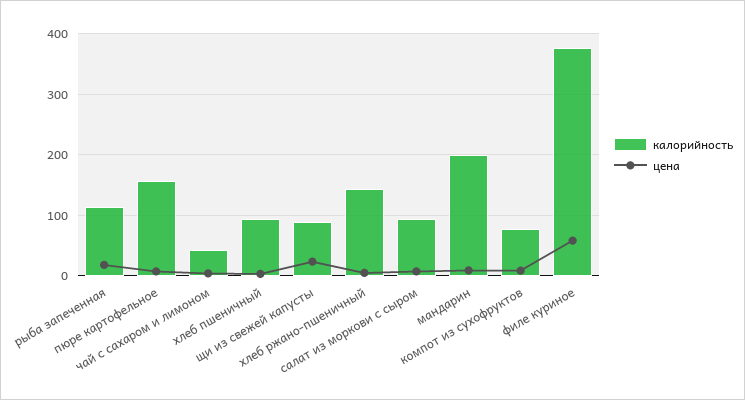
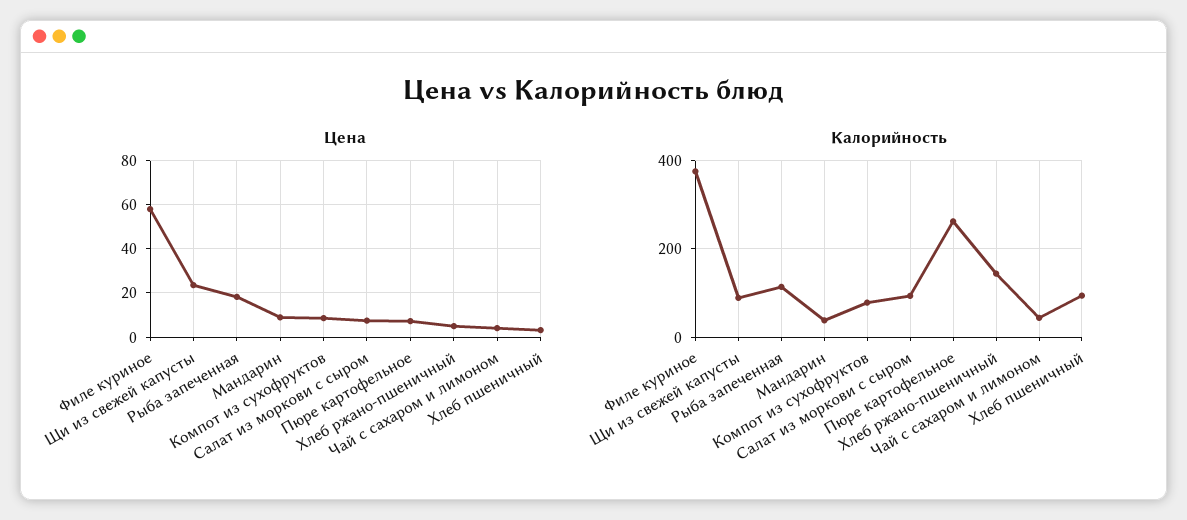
  {
    "калорийность": {
      "рыба запеченная": 110,
-     "пюре картофельное": 160,
+     "пюре картофельное": 260,
      "чай с сахаром и лимоном": 40,
      "хлеб пшеничный": 90,
      "щи из свежей капусты": 90,
      "хлеб ржано-пшеничный": 140,
      "салат из моркови с сыром": 90,
-     "мандарин": 200,
+     "мандарин": 40,
      "компот из сухофруктов": 80,
      "филе куриное": 380
    },
    "цена": {
      "рыба запеченная": 20,
      "пюре картофельное": 5,
      "чай с сахаром и лимоном": 5,
      "хлеб пшеничный": 5,
      "щи из свежей капусты": 25,
      "хлеб ржано-пшеничный": 5,
      "салат из моркови с сыром": 5,
      "мандарин": 10,
      "компот из сухофруктов": 10,
      "филе куриное": 60
    }
  }

